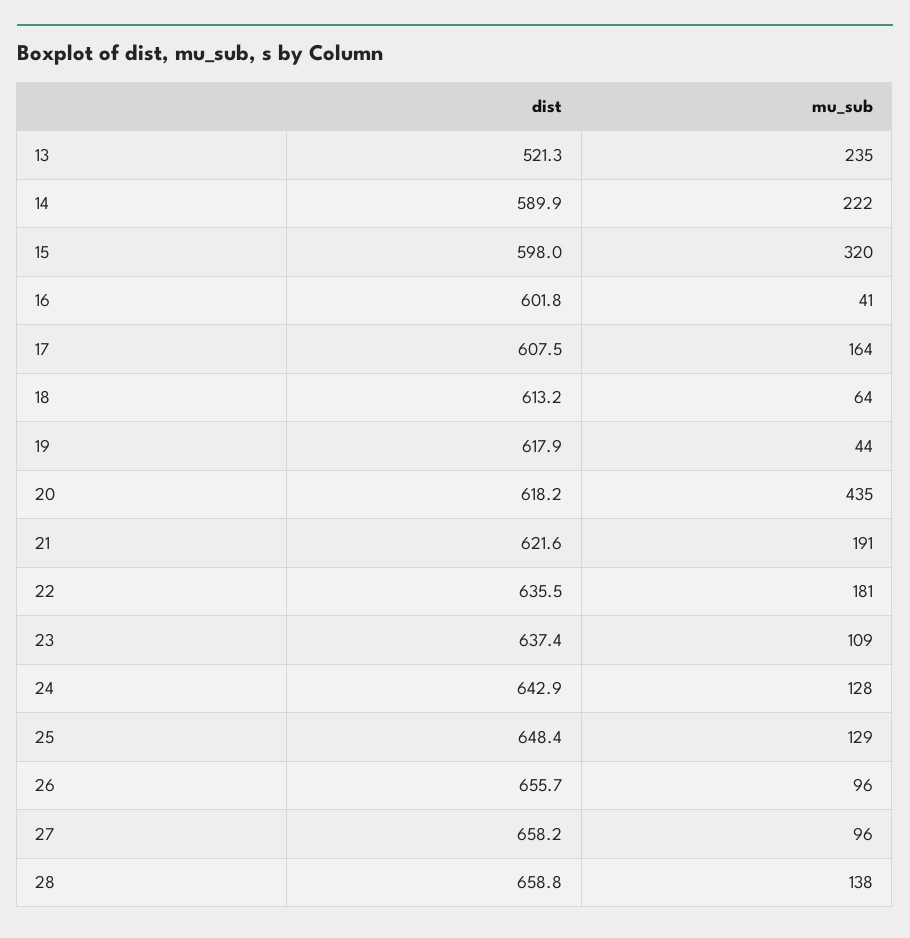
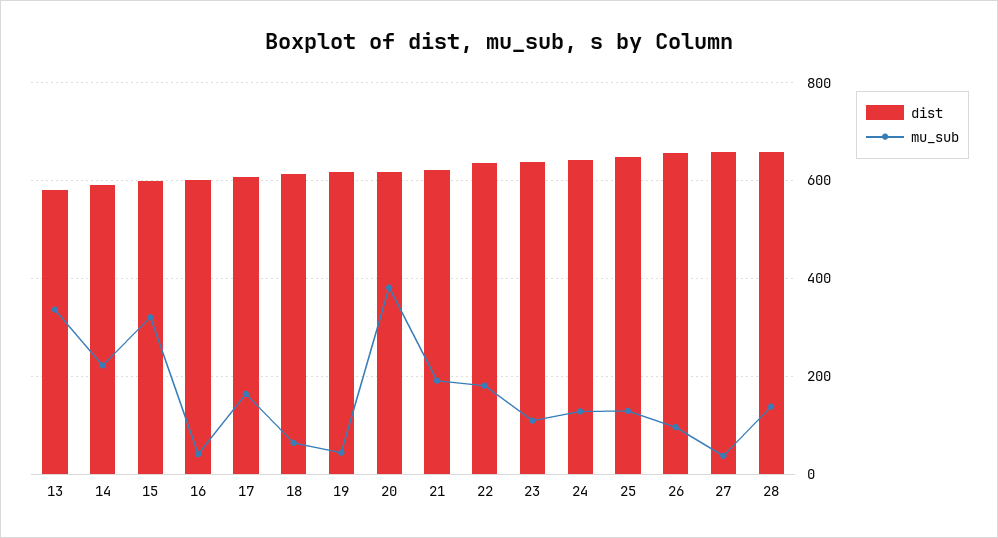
  {
    "dist": {
-     "13": 521.3,
+     "13": 580,
      "14": 589.9,
      "15": 598,
      "16": 601.8,
      "17": 607.5,
      "18": 613.2,
      "19": 617.9,
      "20": 618.2,
      "21": 621.6,
      "22": 635.5,
      "23": 637.4,
      "24": 642.9,
      "25": 648.4,
      "26": 655.7,
      "27": 658.2,
      "28": 658.8
    },
    "mu_sub": {
-     "13": 235,
+     "13": 340,
      "14": 222,
      "15": 320,
      "16": 41,
      "17": 164,
      "18": 64,
      "19": 44,
-     "20": 435,
+     "20": 380,
      "21": 191,
      "22": 181,
      "23": 109,
      "24": 128,
      "25": 129,
      "26": 96,
-     "27": 96,
+     "27": 40,
      "28": 138
    }
  }

